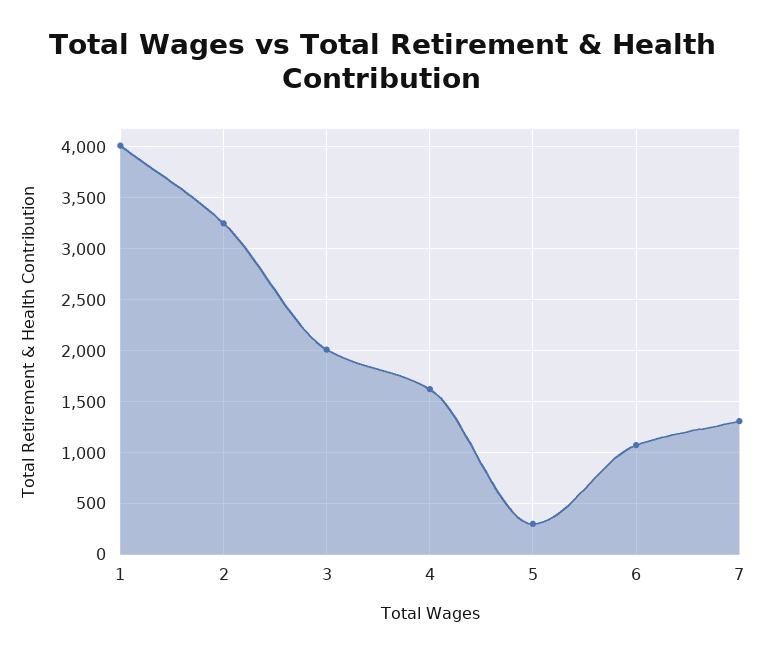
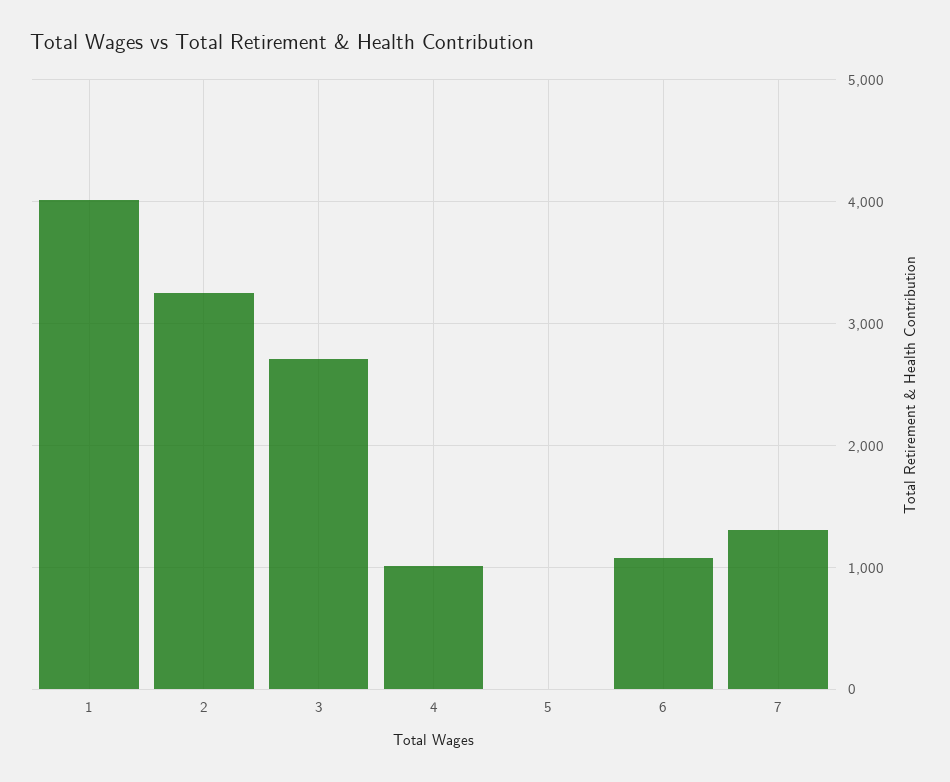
  {
    "1": 4000,
    "2": 3300,
-   "3": 2000,
+   "3": 2700,
-   "4": 1600,
+   "4": 1000,
-   "5": 300,
+   "5": 0,
    "6": 1100,
    "7": 1300
  }

